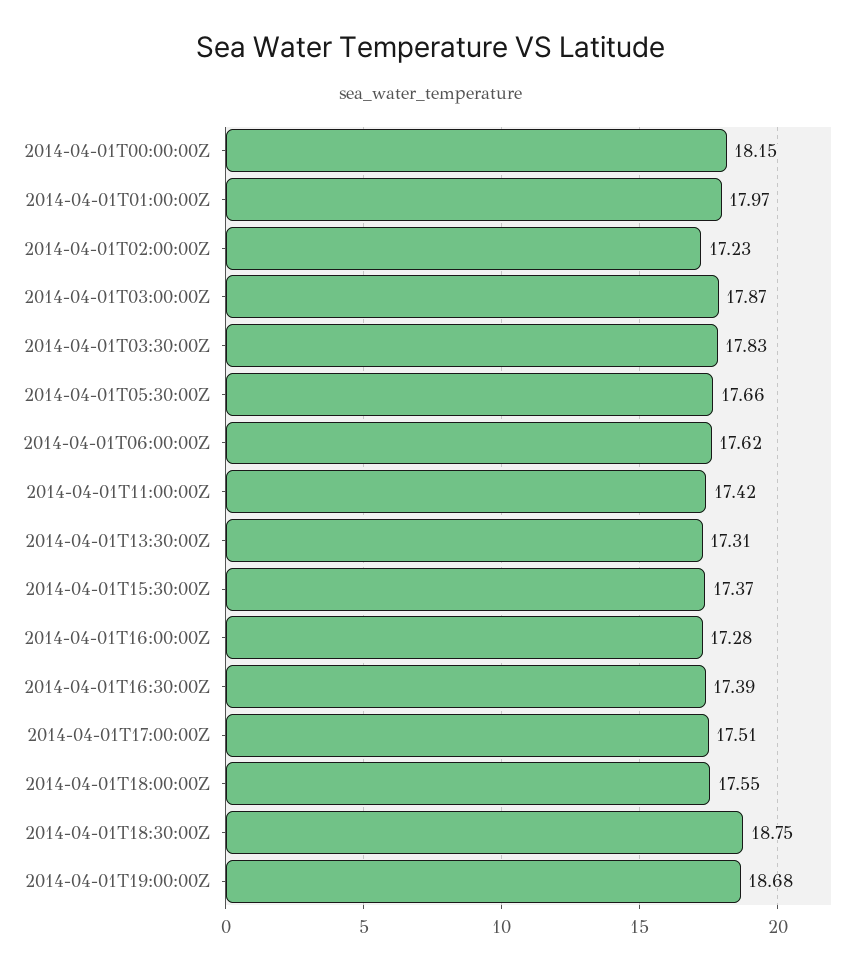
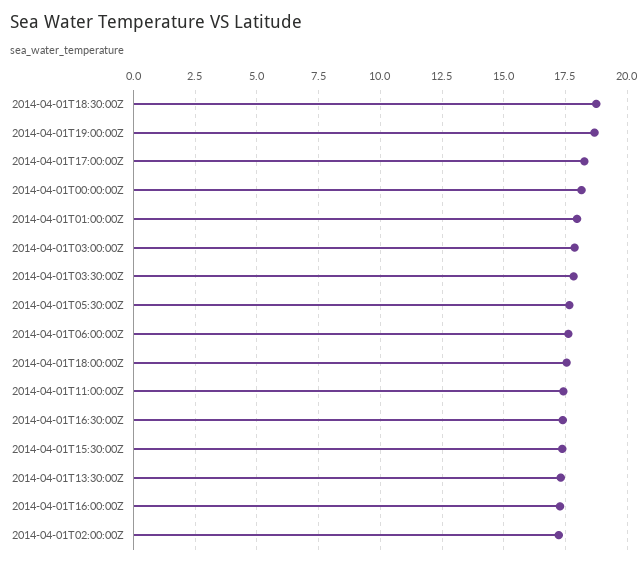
  {
    "2014-04-01T00:00:00Z": 18.15,
    "2014-04-01T01:00:00Z": 17.97,
    "2014-04-01T02:00:00Z": 17.23,
    "2014-04-01T03:00:00Z": 17.87,
    "2014-04-01T03:30:00Z": 17.83,
    "2014-04-01T05:30:00Z": 17.66,
    "2014-04-01T06:00:00Z": 17.62,
    "2014-04-01T11:00:00Z": 17.42,
    "2014-04-01T13:30:00Z": 17.31,
    "2014-04-01T15:30:00Z": 17.37,
    "2014-04-01T16:00:00Z": 17.28,
    "2014-04-01T16:30:00Z": 17.39,
-   "2014-04-01T17:00:00Z": 17.51,
+   "2014-04-01T17:00:00Z": 18.25,
    "2014-04-01T18:00:00Z": 17.55,
    "2014-04-01T18:30:00Z": 18.75,
    "2014-04-01T19:00:00Z": 18.68
  }

